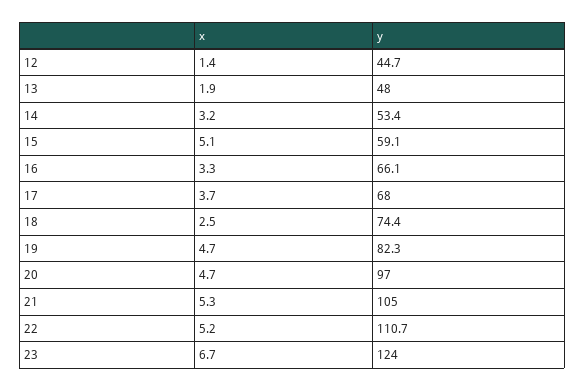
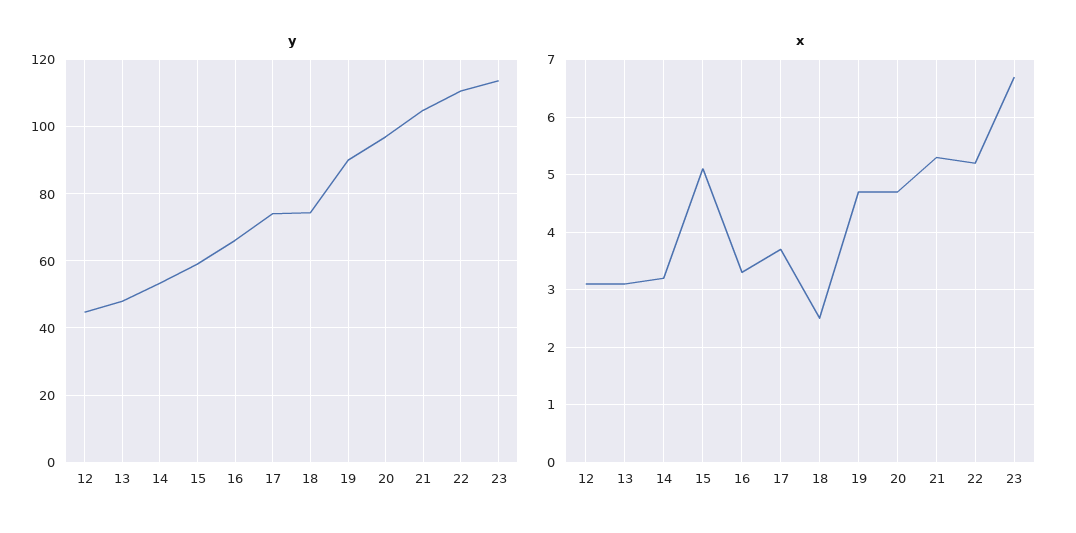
  {
    "x": {
-     "12": 1.4,
+     "12": 3,
-     "13": 1.9,
+     "13": 3,
      "14": 3.2,
      "15": 5.1,
      "16": 3.3,
      "17": 3.7,
      "18": 2.5,
      "19": 4.7,
      "20": 4.7,
      "21": 5.3,
      "22": 5.2,
      "23": 6.7
    },
    "y": {
      "12": 44.7,
      "13": 48,
      "14": 53.4,
      "15": 59.1,
      "16": 66.1,
-     "17": 68,
+     "17": 74,
      "18": 74.4,
-     "19": 82.3,
+     "19": 90,
      "20": 97,
      "21": 105,
      "22": 110.7,
-     "23": 124
+     "23": 114
    }
  }

